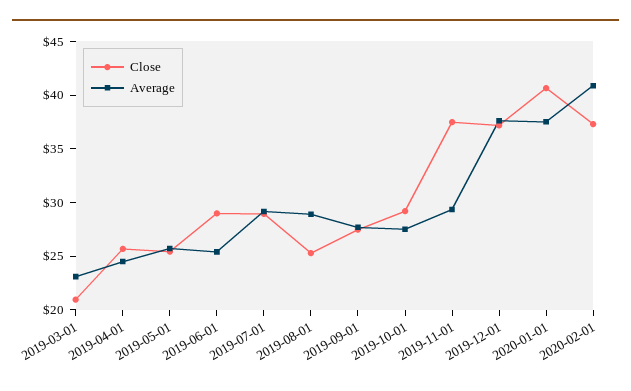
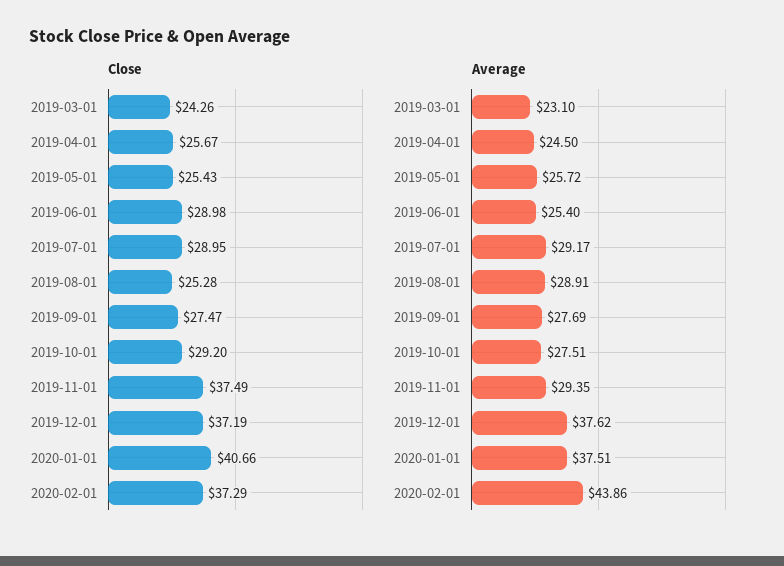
  {
    "Close": {
-     "2019-03-01": 21,
+     "2019-03-01": 24.26,
      "2019-04-01": 25.67,
      "2019-05-01": 25.43,
      "2019-06-01": 28.98,
      "2019-07-01": 28.95,
      "2019-08-01": 25.28,
      "2019-09-01": 27.47,
      "2019-10-01": 29.2,
      "2019-11-01": 37.49,
      "2019-12-01": 37.19,
      "2020-01-01": 40.66,
      "2020-02-01": 37.29
    },
    "Average": {
      "2019-03-01": 23.1,
      "2019-04-01": 24.5,
      "2019-05-01": 25.72,
      "2019-06-01": 25.4,
      "2019-07-01": 29.17,
      "2019-08-01": 28.91,
      "2019-09-01": 27.69,
      "2019-10-01": 27.51,
      "2019-11-01": 29.35,
      "2019-12-01": 37.62,
      "2020-01-01": 37.51,
-     "2020-02-01": 41
+     "2020-02-01": 43.86
    }
  }

